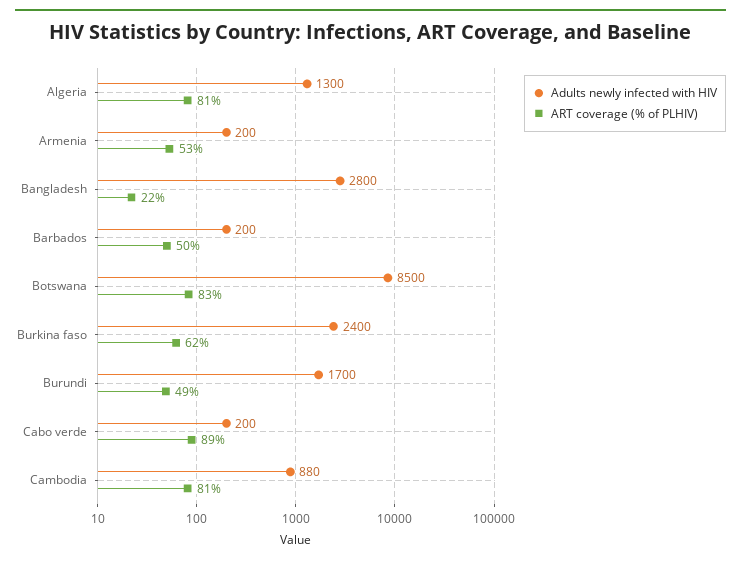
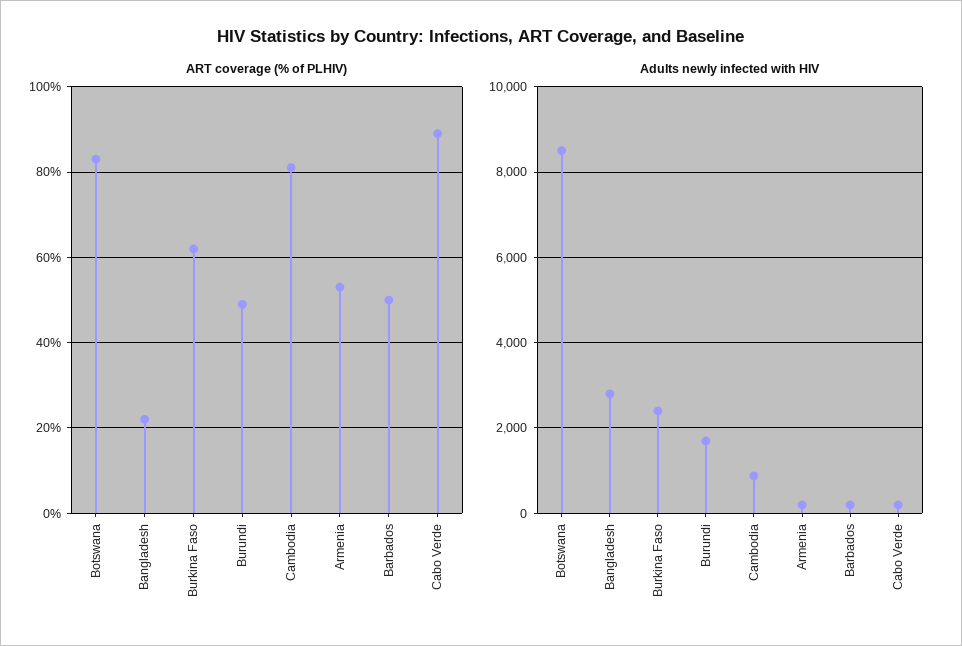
  {
    "Adults newly infected with HIV": {
-     "Algeria": 1300,
      "Armenia": 200,
      "Bangladesh": 2800,
      "Barbados": 200,
      "Botswana": 8500,
      "Burkina faso": 2400,
      "Burundi": 1700,
      "Cabo verde": 200,
      "Cambodia": 880
    },
    "ART coverage (% of PLHIV)": {
-     "Algeria": 81,
      "Armenia": 53,
      "Bangladesh": 22,
      "Barbados": 50,
      "Botswana": 83,
      "Burkina faso": 62,
      "Burundi": 49,
      "Cabo verde": 89,
      "Cambodia": 81
    }
  }

